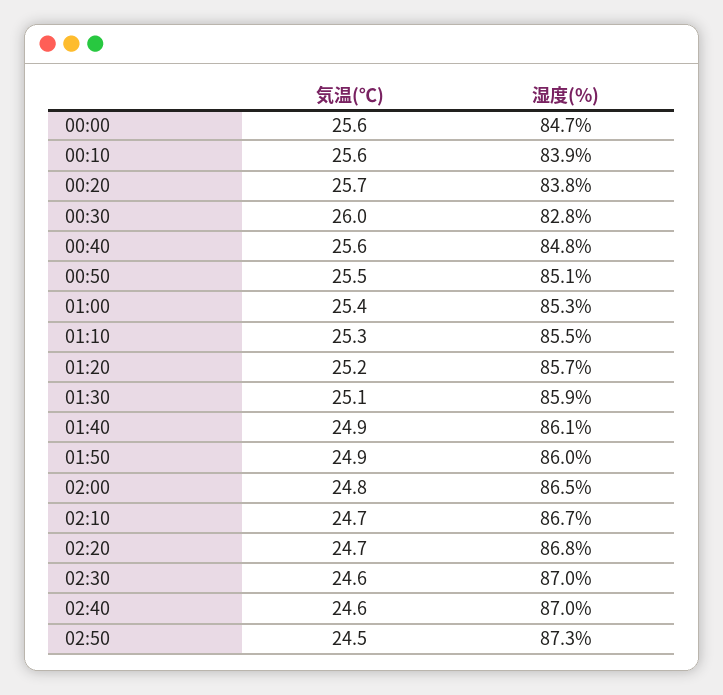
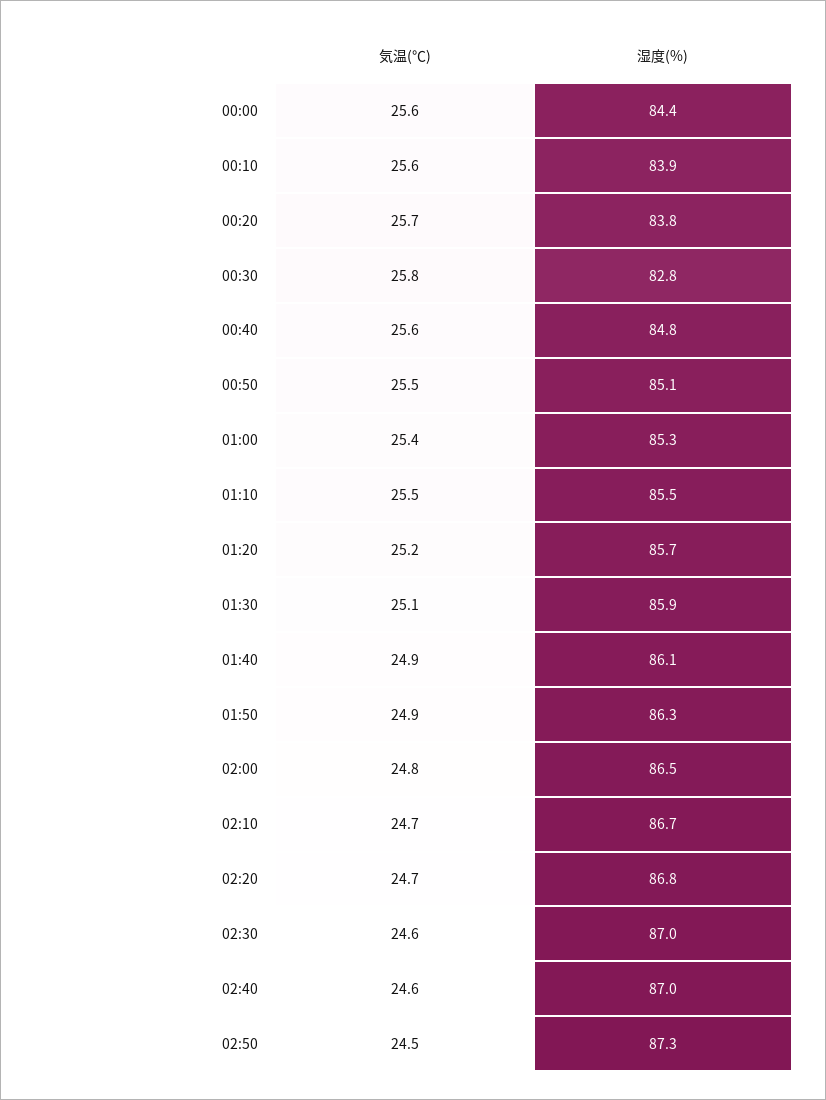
  {
    "気温(℃)": {
      "00:00": 25.6,
      "00:10": 25.6,
      "00:20": 25.7,
-     "00:30": 26,
+     "00:30": 25.8,
      "00:40": 25.6,
      "00:50": 25.5,
      "01:00": 25.4,
-     "01:10": 25.3,
+     "01:10": 25.5,
      "01:20": 25.2,
      "01:30": 25.1,
      "01:40": 24.9,
      "01:50": 24.9,
      "02:00": 24.8,
      "02:10": 24.7,
      "02:20": 24.7,
      "02:30": 24.6,
      "02:40": 24.6,
      "02:50": 24.5
    },
    "湿度(%)": {
-     "00:00": 84.7,
+     "00:00": 84.4,
      "00:10": 83.9,
      "00:20": 83.8,
      "00:30": 82.8,
      "00:40": 84.8,
      "00:50": 85.1,
      "01:00": 85.3,
      "01:10": 85.5,
      "01:20": 85.7,
      "01:30": 85.9,
      "01:40": 86.1,
-     "01:50": 86,
+     "01:50": 86.3,
      "02:00": 86.5,
      "02:10": 86.7,
      "02:20": 86.8,
      "02:30": 87,
      "02:40": 87,
      "02:50": 87.3
    }
  }

